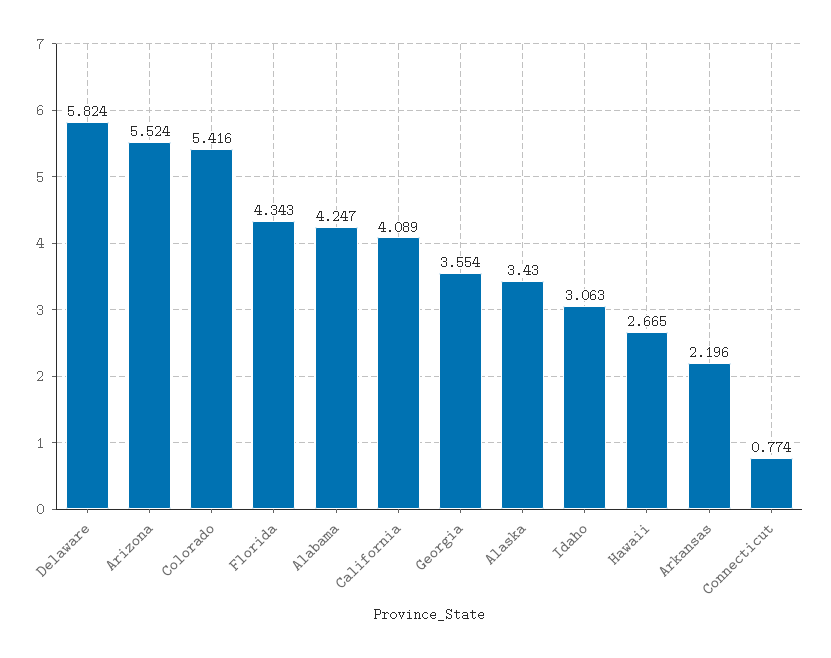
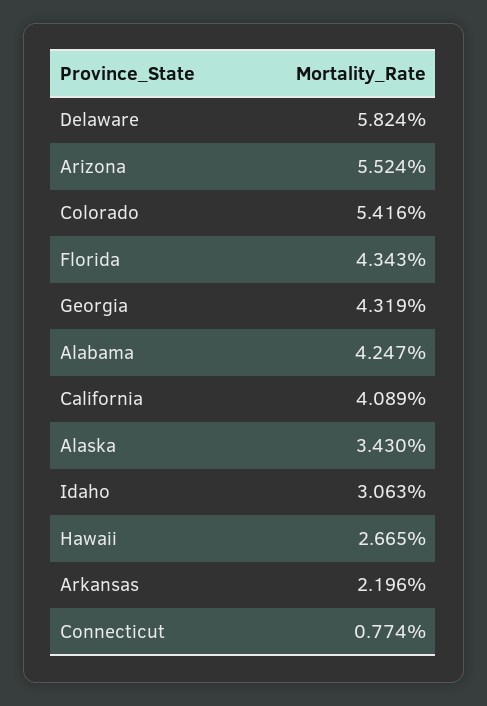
  {
    "Delaware": 5.824,
    "Arizona": 5.524,
    "Colorado": 5.416,
    "Florida": 4.343,
    "Alabama": 4.247,
    "California": 4.089,
-   "Georgia": 3.554,
+   "Georgia": 4.319,
    "Alaska": 3.43,
    "Idaho": 3.063,
    "Hawaii": 2.665,
    "Arkansas": 2.196,
    "Connecticut": 0.774
  }

